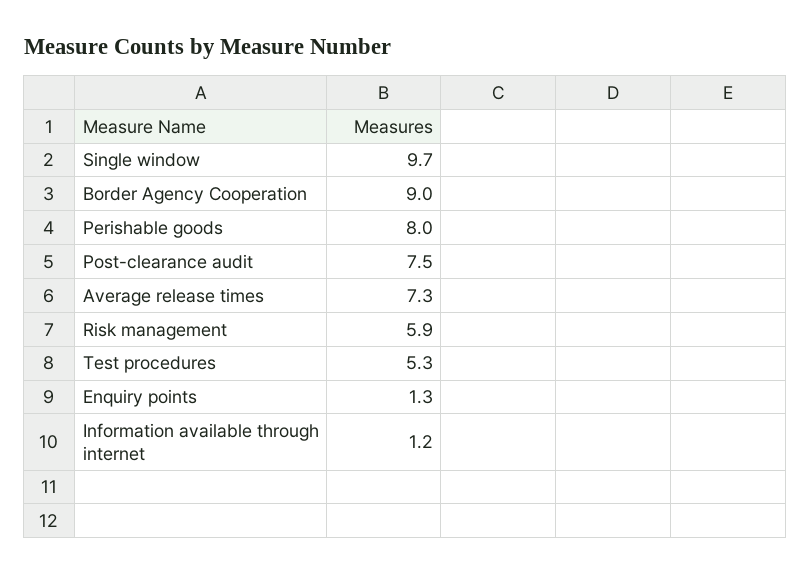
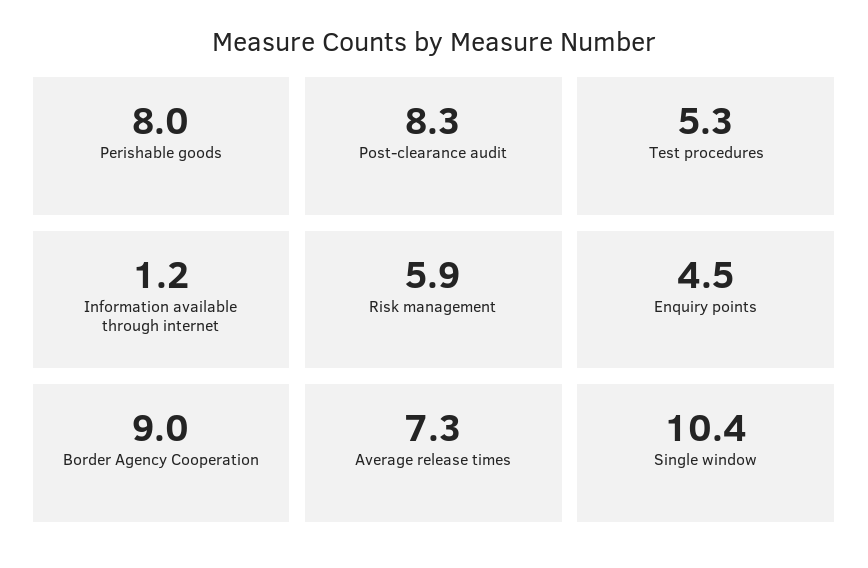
  {
-   "Single window": 9.7,
+   "Single window": 10.4,
    "Border Agency Cooperation": 9,
    "Perishable goods": 8,
-   "Post-clearance audit": 7.5,
+   "Post-clearance audit": 8.3,
    "Average release times": 7.3,
    "Risk management": 5.9,
    "Test procedures": 5.3,
-   "Enquiry points": 1.3,
+   "Enquiry points": 4.5,
    "Information available through internet": 1.2
  }

